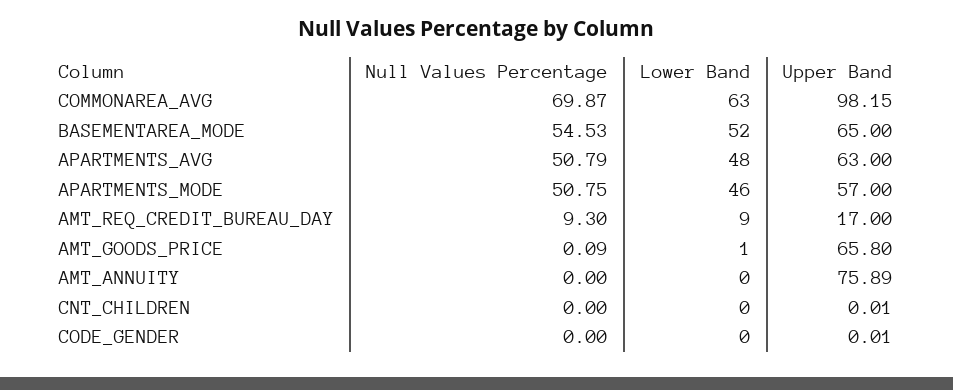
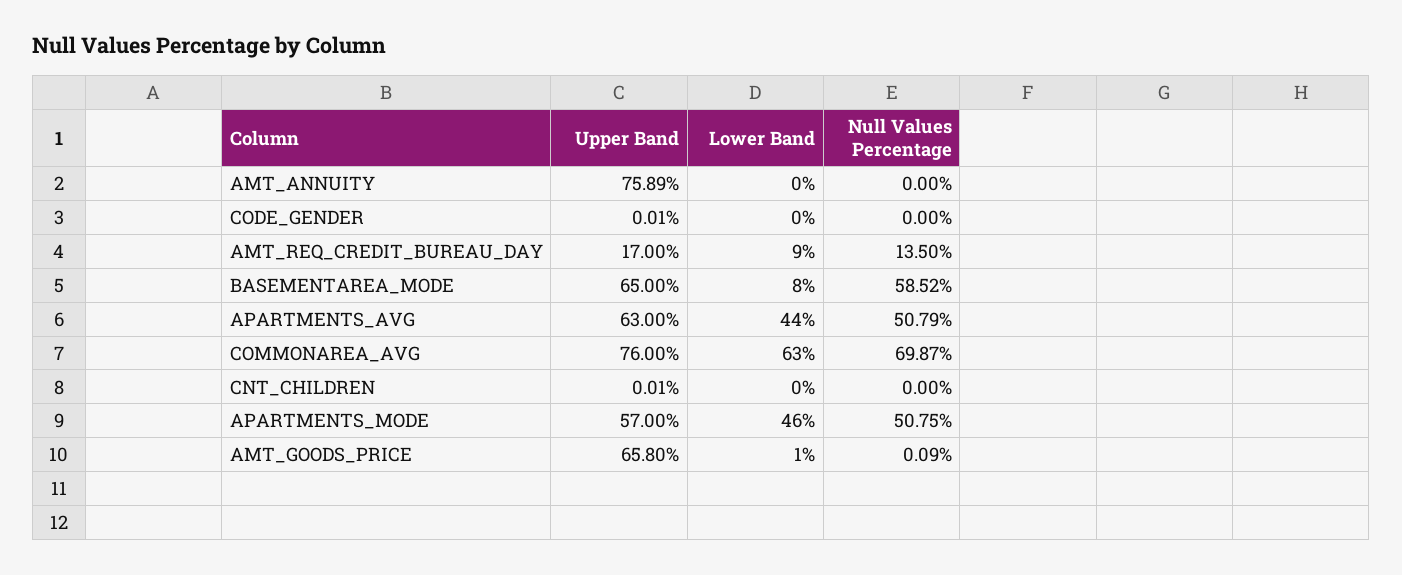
  {
    "Null Values Percentage": {
      "COMMONAREA_AVG": 69.87,
-     "BASEMENTAREA_MODE": 54.53,
+     "BASEMENTAREA_MODE": 58.52,
      "APARTMENTS_AVG": 50.79,
      "APARTMENTS_MODE": 50.75,
-     "AMT_REQ_CREDIT_BUREAU_DAY": 9.3,
+     "AMT_REQ_CREDIT_BUREAU_DAY": 13.5,
      "AMT_GOODS_PRICE": 0.09,
      "AMT_ANNUITY": 0,
      "CNT_CHILDREN": 0,
      "CODE_GENDER": 0
    },
    "Lower Band": {
      "COMMONAREA_AVG": 63,
-     "BASEMENTAREA_MODE": 52,
+     "BASEMENTAREA_MODE": 8,
-     "APARTMENTS_AVG": 48,
+     "APARTMENTS_AVG": 44,
      "APARTMENTS_MODE": 46,
      "AMT_REQ_CREDIT_BUREAU_DAY": 9,
      "AMT_GOODS_PRICE": 1,
      "AMT_ANNUITY": 0,
      "CNT_CHILDREN": 0,
      "CODE_GENDER": 0
    },
    "Upper Band": {
-     "COMMONAREA_AVG": 98.15,
+     "COMMONAREA_AVG": 76,
      "BASEMENTAREA_MODE": 65,
      "APARTMENTS_AVG": 63,
      "APARTMENTS_MODE": 57,
      "AMT_REQ_CREDIT_BUREAU_DAY": 17,
      "AMT_GOODS_PRICE": 65.8,
      "AMT_ANNUITY": 75.89,
      "CNT_CHILDREN": 0.01,
      "CODE_GENDER": 0.01
    }
  }

